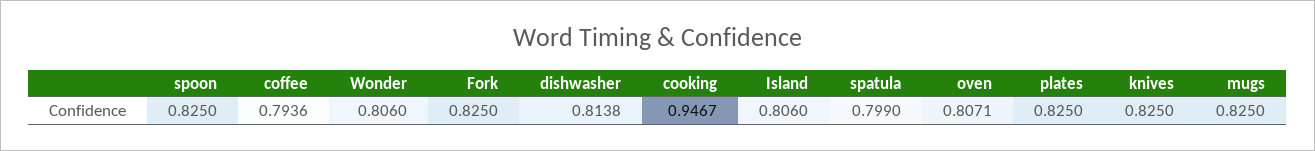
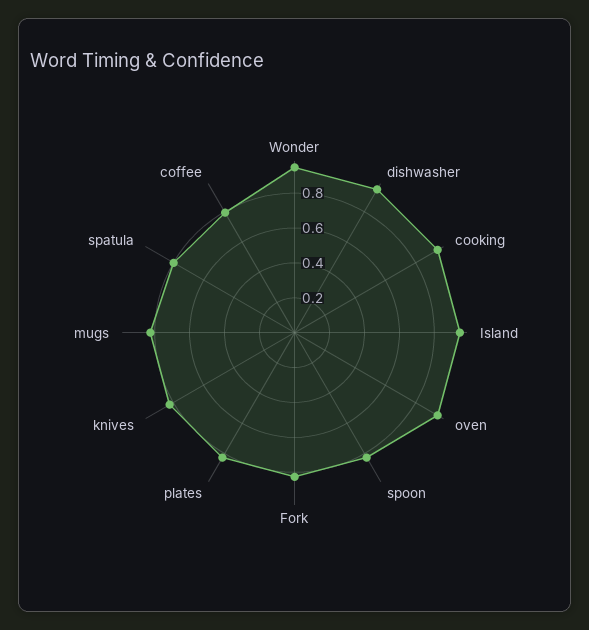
  {
    "spoon": 0.825,
    "coffee": 0.7936,
-   "Wonder": 0.806,
+   "Wonder": 0.95,
    "Fork": 0.825,
-   "dishwasher": 0.8138,
+   "dishwasher": 0.95,
    "cooking": 0.9467,
-   "Island": 0.806,
+   "Island": 0.95,
    "spatula": 0.799,
-   "oven": 0.8071,
+   "oven": 0.95,
    "plates": 0.825,
    "knives": 0.825,
    "mugs": 0.825
  }

